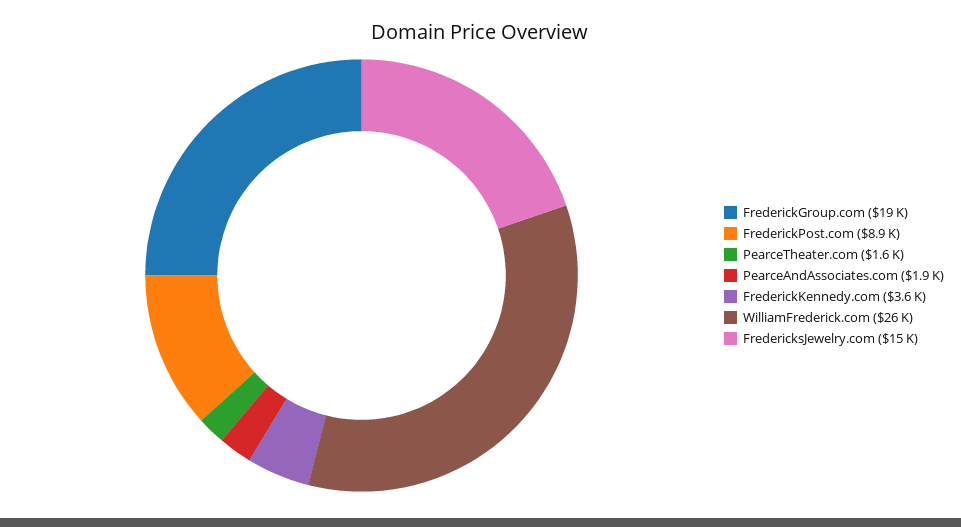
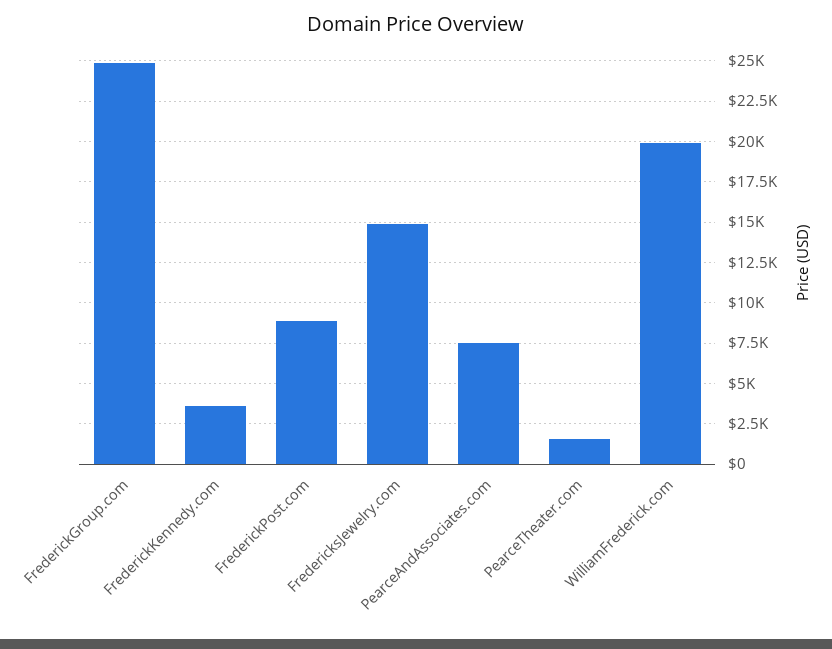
  {
-   "FrederickGroup.com": 19000,
+   "FrederickGroup.com": 25000,
    "FrederickPost.com": 8900,
    "PearceTheater.com": 1600,
-   "PearceAndAssociates.com": 1900,
+   "PearceAndAssociates.com": 7500,
    "FrederickKennedy.com": 3600,
-   "WilliamFrederick.com": 26000,
+   "WilliamFrederick.com": 20000,
    "FredericksJewelry.com": 15000
  }

